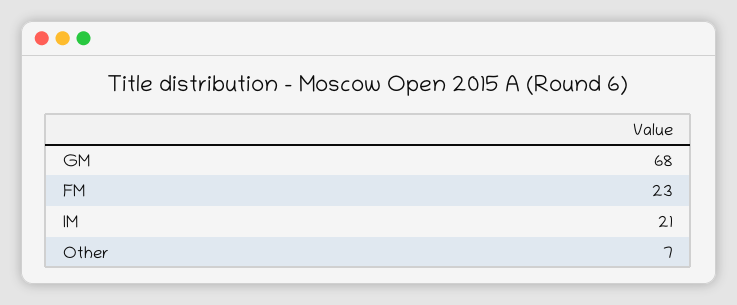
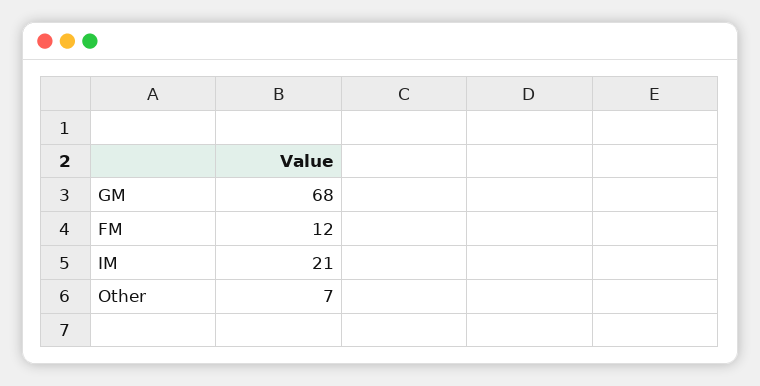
  {
    "GM": 68,
-   "FM": 23,
+   "FM": 12,
    "IM": 21,
    "Other": 7
  }

